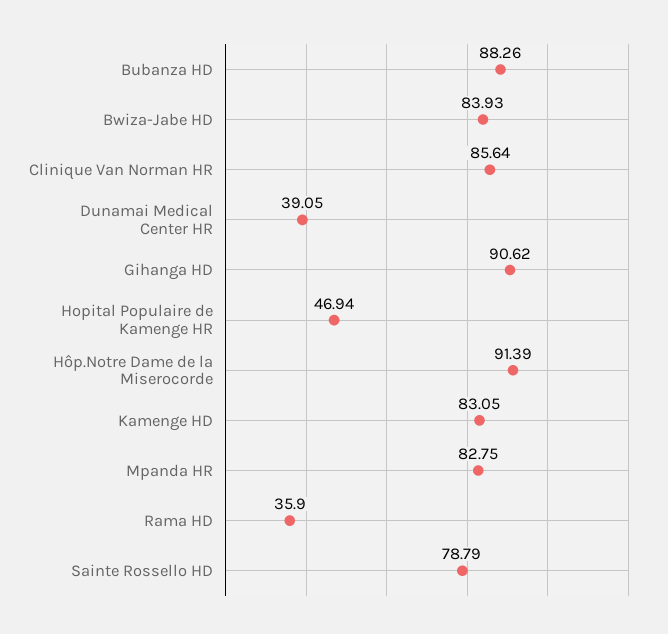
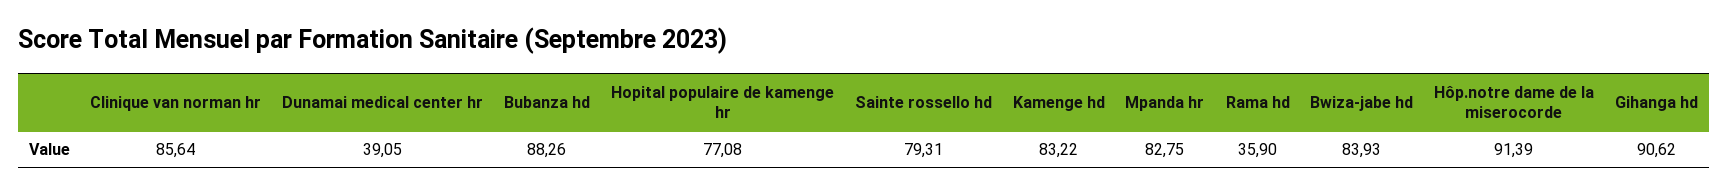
  {
    "Bubanza HD": 88.26,
    "Bwiza-Jabe HD": 83.93,
    "Clinique Van Norman HR": 85.64,
    "Dunamai Medical Center HR": 39.05,
    "Gihanga HD": 90.62,
-   "Hopital Populaire de Kamenge HR": 46.94,
+   "Hopital Populaire de Kamenge HR": 77.08,
    "Hôp.Notre Dame de la Miserocorde": 91.39,
-   "Kamenge HD": 83.05,
+   "Kamenge HD": 83.22,
    "Mpanda HR": 82.75,
    "Rama HD": 35.9,
-   "Sainte Rossello HD": 78.79
+   "Sainte Rossello HD": 79.31
  }

